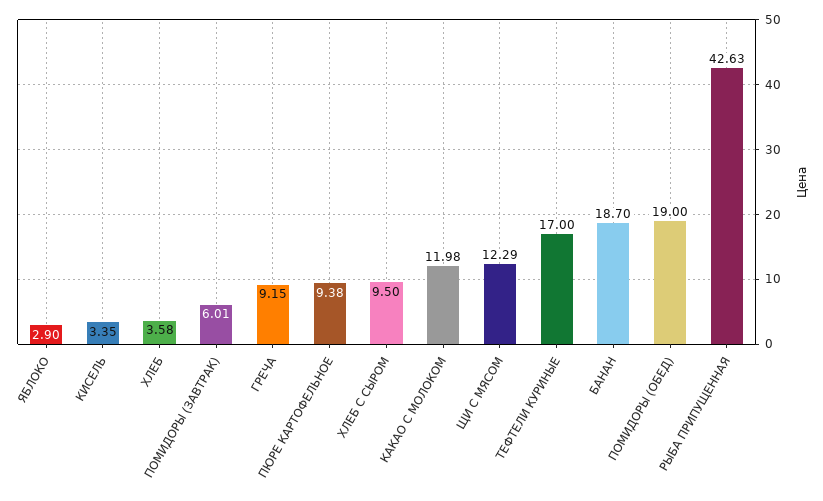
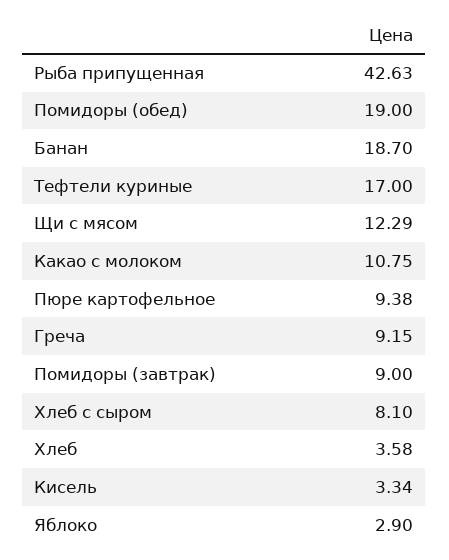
  {
    "ЯБЛОКО": 2.9,
-   "КИСЕЛЬ": 3.35,
+   "КИСЕЛЬ": 3.34,
    "ХЛЕБ": 3.58,
-   "ПОМИДОРЫ (ЗАВТРАК)": 6.01,
+   "ПОМИДОРЫ (ЗАВТРАК)": 9,
    "ГРЕЧА": 9.15,
    "ПЮРЕ КАРТОФЕЛЬНОЕ": 9.38,
-   "ХЛЕБ С СЫРОМ": 9.5,
+   "ХЛЕБ С СЫРОМ": 8.1,
-   "КАКАО С МОЛОКОМ": 11.98,
+   "КАКАО С МОЛОКОМ": 10.75,
    "ЩИ С МЯСОМ": 12.29,
    "ТЕФТЕЛИ КУРИНЫЕ": 17,
    "БАНАН": 18.7,
    "ПОМИДОРЫ (ОБЕД)": 19,
    "РЫБА ПРИПУЩЕННАЯ": 42.63
  }

